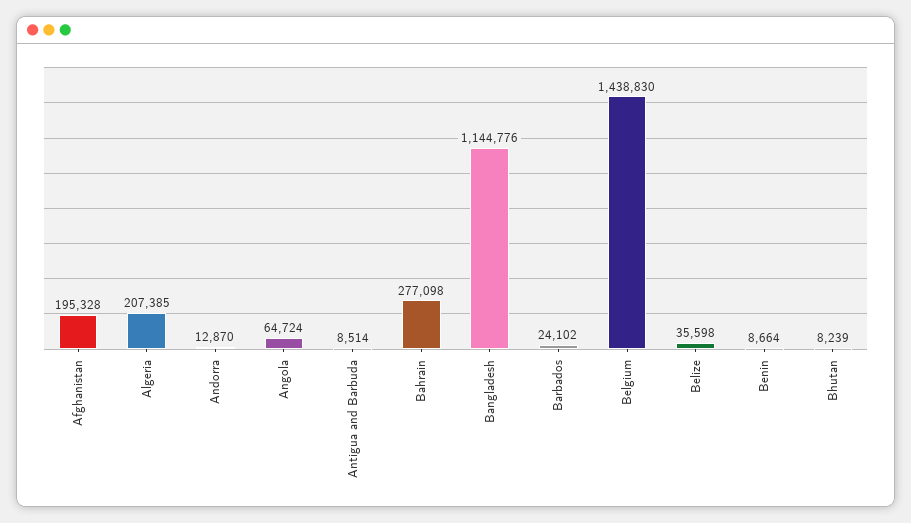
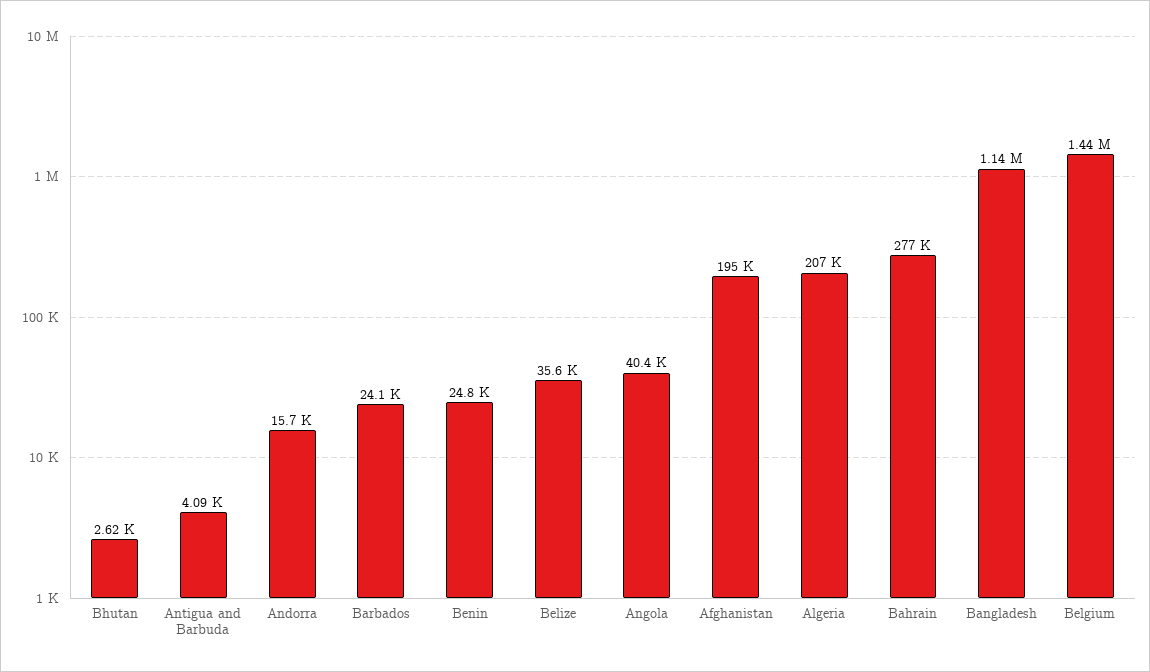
  {
    "Afghanistan": 195328,
    "Algeria": 207385,
-   "Andorra": 12870,
+   "Andorra": 15700,
-   "Angola": 64724,
+   "Angola": 40400,
-   "Antigua and Barbuda": 8514,
+   "Antigua and Barbuda": 4090,
    "Bahrain": 277098,
    "Bangladesh": 1144776,
    "Barbados": 24102,
    "Belgium": 1438830,
    "Belize": 35598,
-   "Benin": 8664,
+   "Benin": 24800,
-   "Bhutan": 8239
+   "Bhutan": 2620
  }

